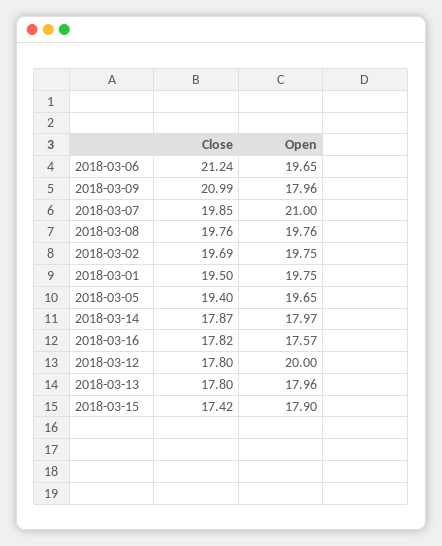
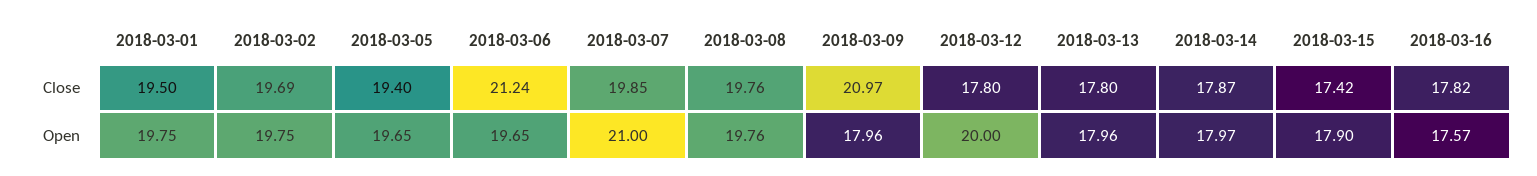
  {
    "Close": {
      "2018-03-06": 21.24,
-     "2018-03-09": 20.99,
+     "2018-03-09": 20.97,
      "2018-03-07": 19.85,
      "2018-03-08": 19.76,
      "2018-03-02": 19.69,
      "2018-03-01": 19.5,
      "2018-03-05": 19.4,
      "2018-03-14": 17.87,
      "2018-03-16": 17.82,
      "2018-03-12": 17.8,
      "2018-03-13": 17.8,
      "2018-03-15": 17.42
    },
    "Open": {
      "2018-03-06": 19.65,
      "2018-03-09": 17.96,
      "2018-03-07": 21,
      "2018-03-08": 19.76,
      "2018-03-02": 19.75,
      "2018-03-01": 19.75,
      "2018-03-05": 19.65,
      "2018-03-14": 17.97,
      "2018-03-16": 17.57,
      "2018-03-12": 20,
      "2018-03-13": 17.96,
      "2018-03-15": 17.9
    }
  }

